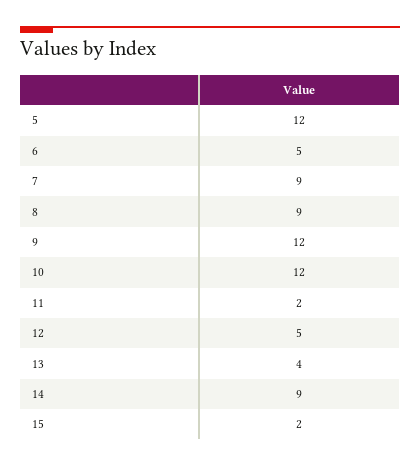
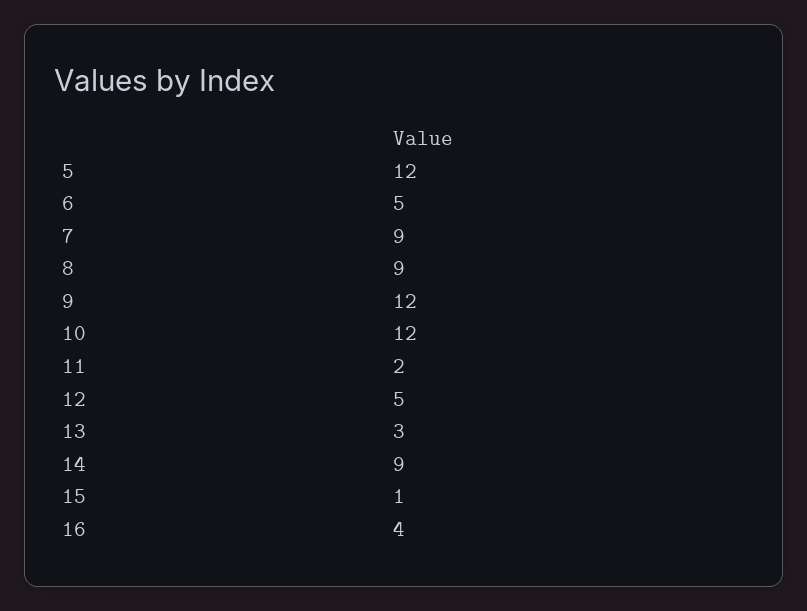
  {
    "5": 12,
    "6": 5,
    "7": 9,
    "8": 9,
    "9": 12,
    "10": 12,
    "11": 2,
    "12": 5,
-   "13": 4,
+   "13": 3,
    "14": 9,
-   "15": 2
+   "15": 1,
+   "16": 4
  }

